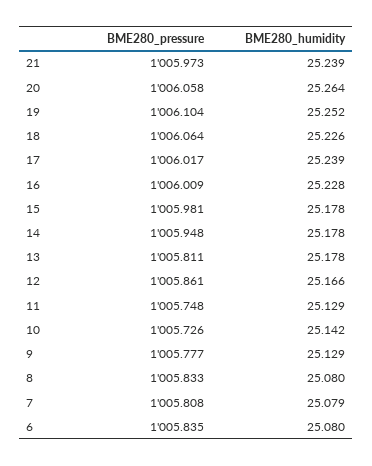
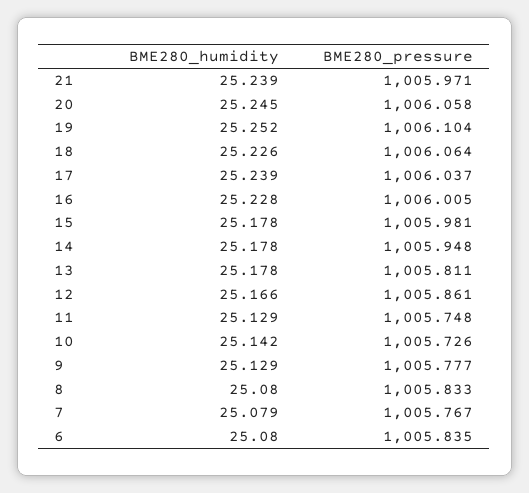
  {
    "BME280_pressure": {
-     "21": 1005.973,
+     "21": 1005.971,
      "20": 1006.058,
      "19": 1006.104,
      "18": 1006.064,
-     "17": 1006.017,
+     "17": 1006.037,
-     "16": 1006.009,
+     "16": 1006.005,
      "15": 1005.981,
      "14": 1005.948,
      "13": 1005.811,
      "12": 1005.861,
      "11": 1005.748,
      "10": 1005.726,
      "9": 1005.777,
      "8": 1005.833,
-     "7": 1005.808,
+     "7": 1005.767,
      "6": 1005.835
    },
    "BME280_humidity": {
      "21": 25.239,
-     "20": 25.264,
+     "20": 25.245,
      "19": 25.252,
      "18": 25.226,
      "17": 25.239,
      "16": 25.228,
      "15": 25.178,
      "14": 25.178,
      "13": 25.178,
      "12": 25.166,
      "11": 25.129,
      "10": 25.142,
      "9": 25.129,
      "8": 25.08,
      "7": 25.079,
      "6": 25.08
    }
  }

